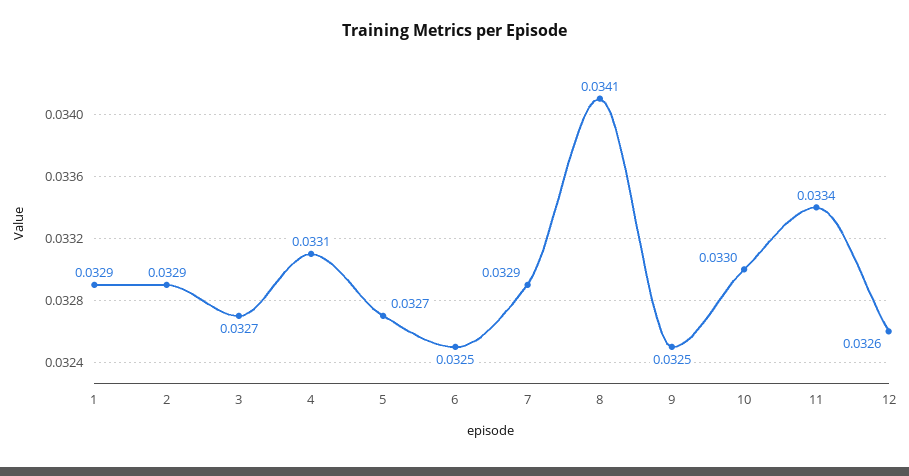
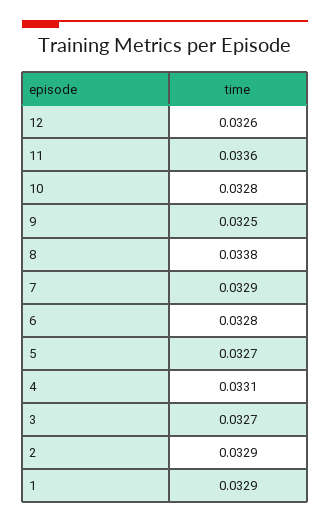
  {
    "1": 0.0329,
    "2": 0.0329,
    "3": 0.0327,
    "4": 0.0331,
    "5": 0.0327,
-   "6": 0.0325,
+   "6": 0.0328,
    "7": 0.0329,
-   "8": 0.0341,
+   "8": 0.0338,
    "9": 0.0325,
-   "10": 0.033,
+   "10": 0.0328,
-   "11": 0.0334,
+   "11": 0.0336,
    "12": 0.0326
  }

